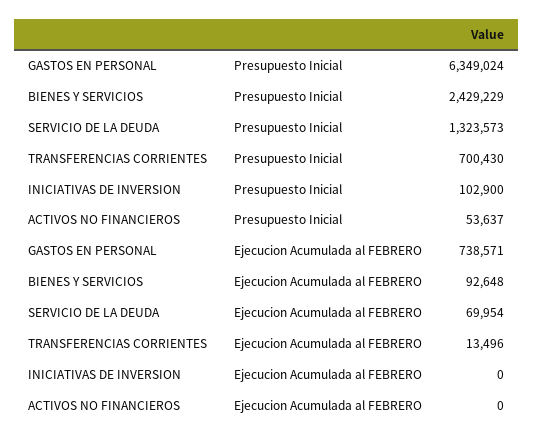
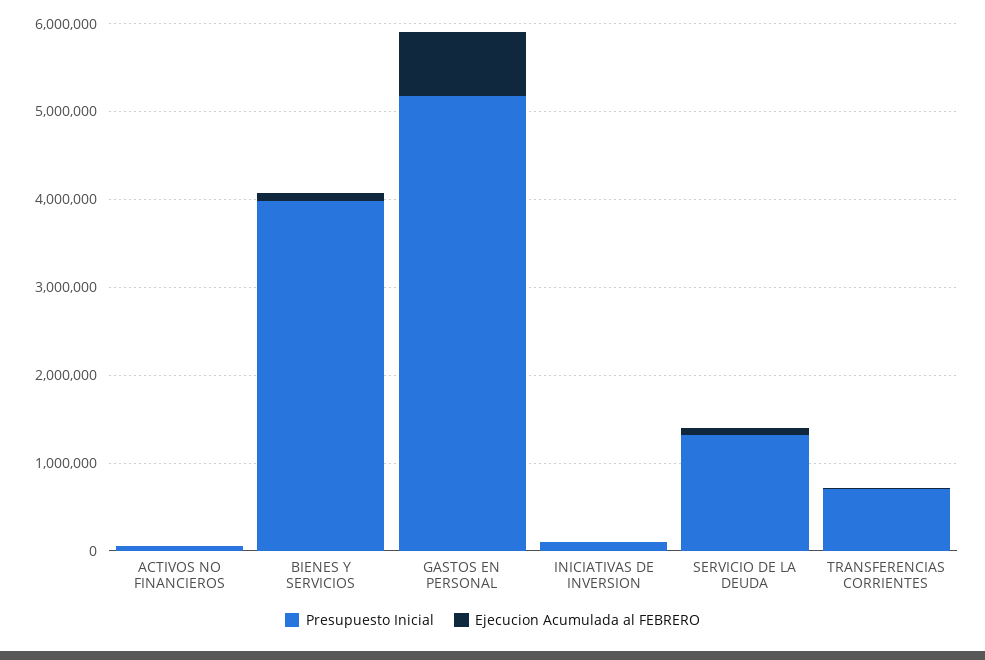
  {
    "Presupuesto Inicial": {
-     "GASTOS EN PERSONAL": 6349024,
+     "GASTOS EN PERSONAL": 5200000,
-     "BIENES Y SERVICIOS": 2429229,
+     "BIENES Y SERVICIOS": 4000000,
      "SERVICIO DE LA DEUDA": 1323573,
      "TRANSFERENCIAS CORRIENTES": 700430,
      "INICIATIVAS DE INVERSION": 102900,
      "ACTIVOS NO FINANCIEROS": 53637
    },
    "Ejecucion Acumulada al FEBRERO": {
      "GASTOS EN PERSONAL": 738571,
      "BIENES Y SERVICIOS": 92648,
      "SERVICIO DE LA DEUDA": 69954,
      "TRANSFERENCIAS CORRIENTES": 13496,
      "INICIATIVAS DE INVERSION": 0,
      "ACTIVOS NO FINANCIEROS": 0
    }
  }

